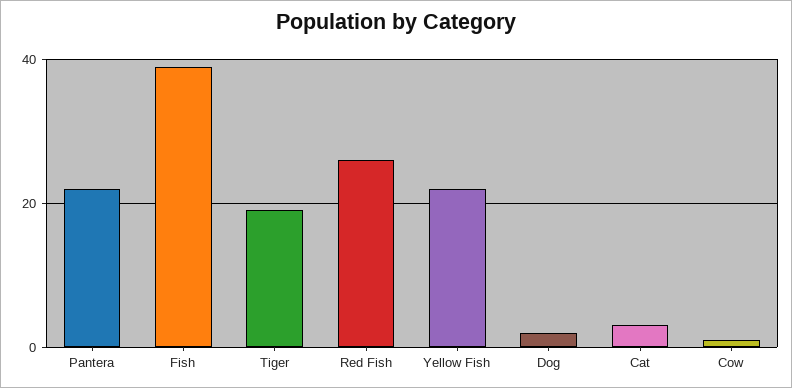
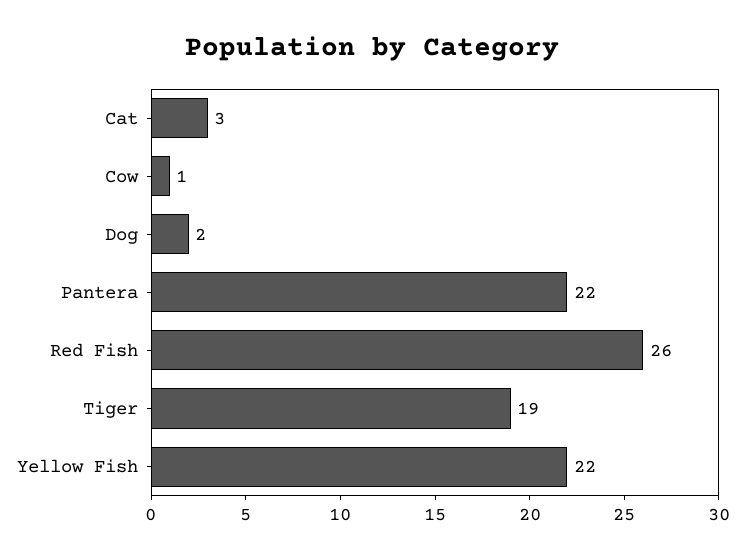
  {
    "Pantera": 22,
-   "Fish": 40,
    "Tiger": 19,
    "Red Fish": 26,
    "Yellow Fish": 22,
    "Dog": 2,
    "Cat": 3,
    "Cow": 1
  }

